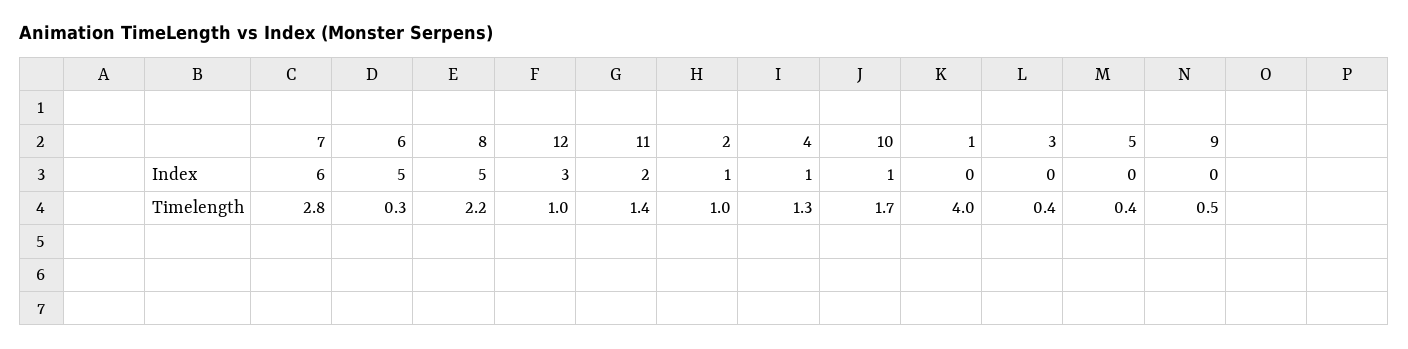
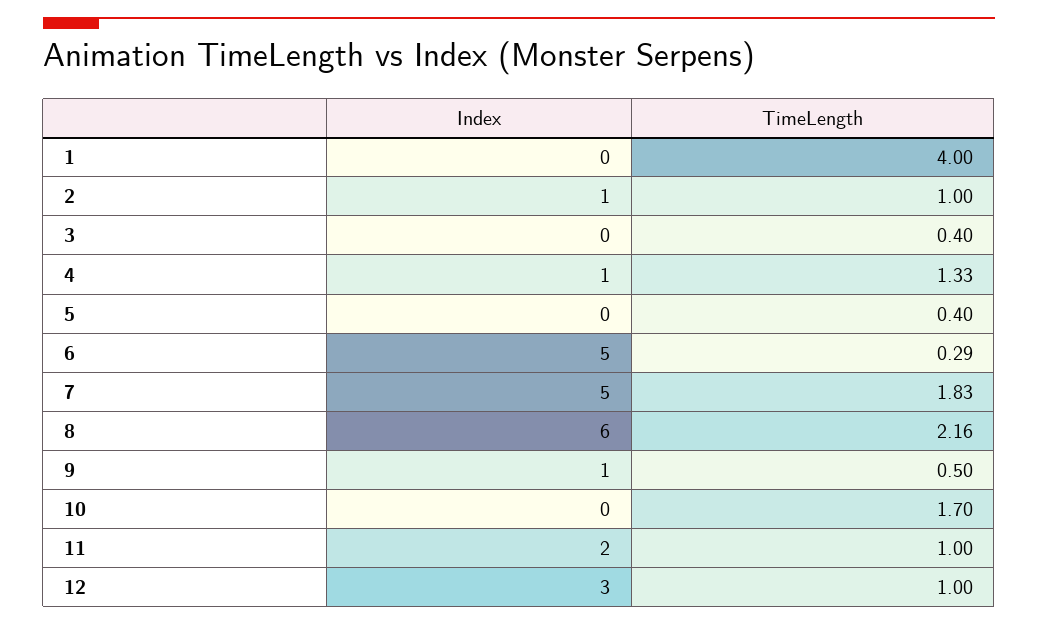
  {
    "7": {
-     "Index": 6,
+     "Index": 5,
-     "Timelength": 2.8
+     "Timelength": 1.83
    },
    "6": {
      "Index": 5,
      "Timelength": 0.29
    },
    "8": {
-     "Index": 5,
+     "Index": 6,
      "Timelength": 2.16
    },
    "12": {
      "Index": 3,
      "Timelength": 1
    },
    "11": {
      "Index": 2,
-     "Timelength": 1.4
+     "Timelength": 1
    },
    "2": {
      "Index": 1,
      "Timelength": 1
    },
    "4": {
      "Index": 1,
      "Timelength": 1.33
    },
    "10": {
-     "Index": 1,
+     "Index": 0,
      "Timelength": 1.7
    },
    "1": {
      "Index": 0,
      "Timelength": 4
    },
    "3": {
      "Index": 0,
      "Timelength": 0.4
    },
    "5": {
      "Index": 0,
      "Timelength": 0.4
    },
    "9": {
-     "Index": 0,
+     "Index": 1,
      "Timelength": 0.5
    }
  }

